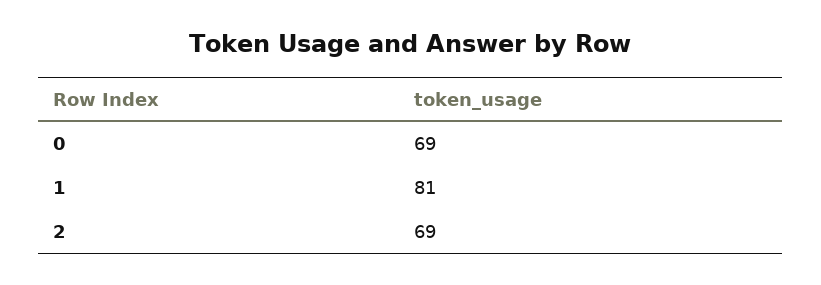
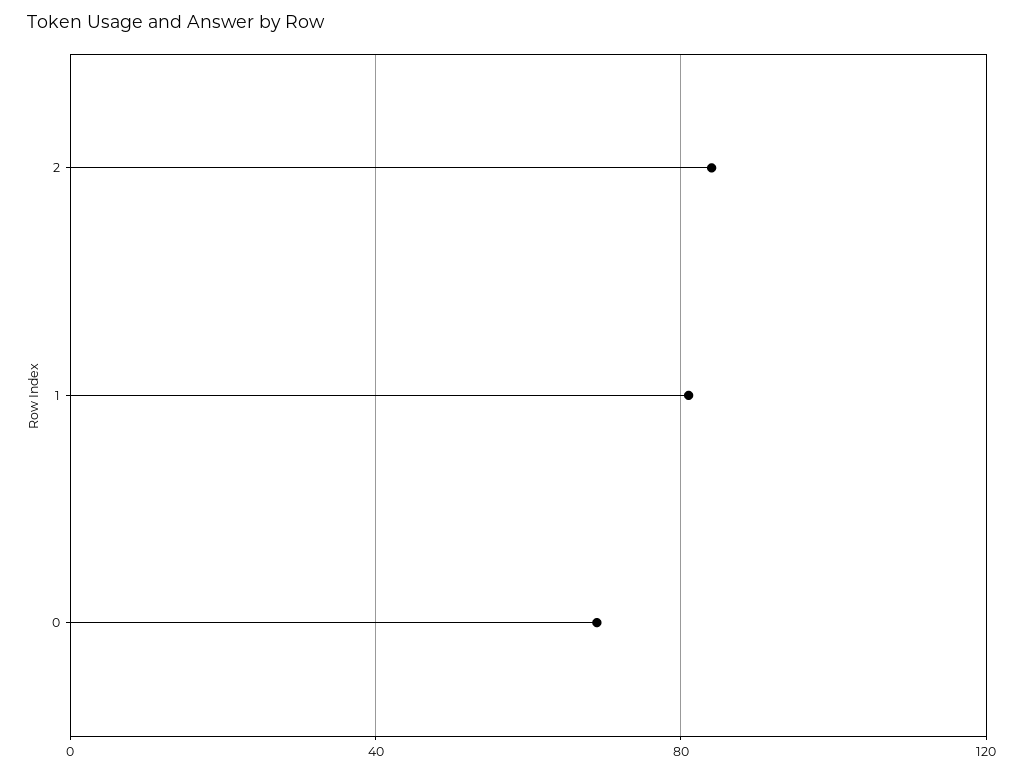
  {
    "0": 69,
    "1": 81,
-   "2": 69
+   "2": 85
  }

